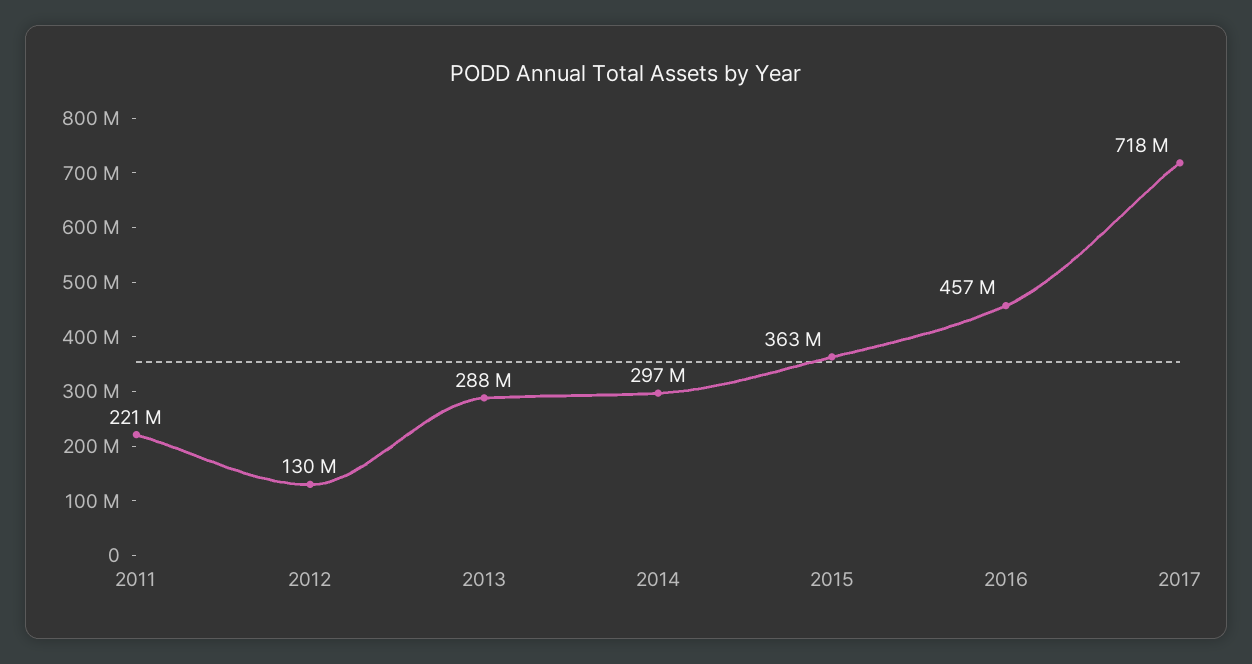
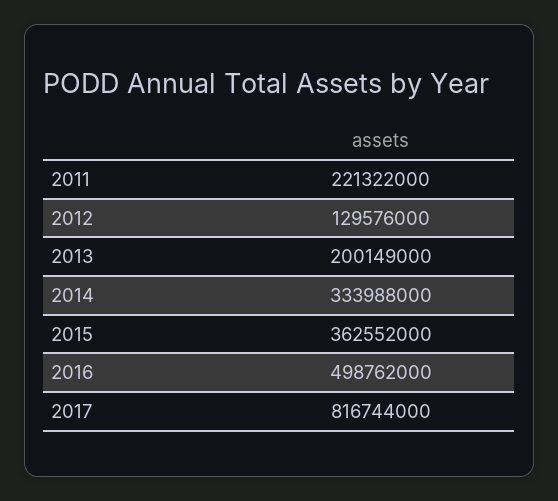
  {
    "2011": 221322000,
    "2012": 129576000,
-   "2013": 288000000,
+   "2013": 200149000,
-   "2014": 297000000,
+   "2014": 333988000,
    "2015": 362552000,
-   "2016": 457000000,
+   "2016": 498762000,
-   "2017": 718000000
+   "2017": 816744000
  }

